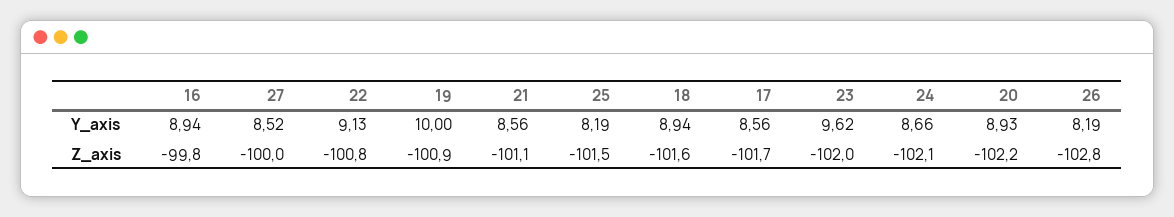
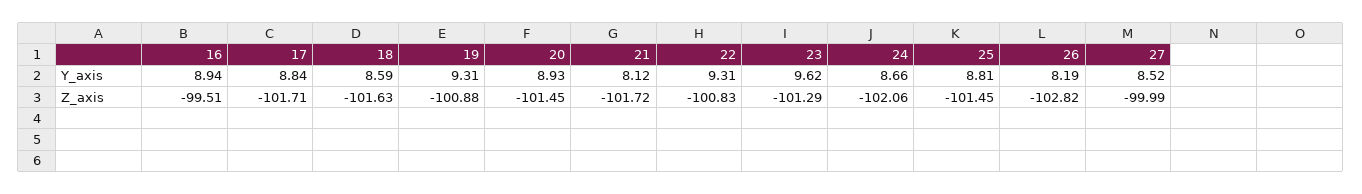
  {
    "16": {
      "Y_axis": 8.94,
-     "Z_axis": -99.8
+     "Z_axis": -99.51
    },
    "27": {
      "Y_axis": 8.52,
      "Z_axis": -99.99
    },
    "22": {
-     "Y_axis": 9.13,
+     "Y_axis": 9.31,
      "Z_axis": -100.83
    },
    "19": {
-     "Y_axis": 10,
+     "Y_axis": 9.31,
      "Z_axis": -100.88
    },
    "21": {
-     "Y_axis": 8.56,
+     "Y_axis": 8.12,
-     "Z_axis": -101.1
+     "Z_axis": -101.72
    },
    "25": {
-     "Y_axis": 8.19,
+     "Y_axis": 8.81,
      "Z_axis": -101.45
    },
    "18": {
-     "Y_axis": 8.94,
+     "Y_axis": 8.59,
      "Z_axis": -101.63
    },
    "17": {
-     "Y_axis": 8.56,
+     "Y_axis": 8.84,
      "Z_axis": -101.71
    },
    "23": {
      "Y_axis": 9.62,
-     "Z_axis": -102
+     "Z_axis": -101.29
    },
    "24": {
      "Y_axis": 8.66,
      "Z_axis": -102.06
    },
    "20": {
      "Y_axis": 8.93,
-     "Z_axis": -102.2
+     "Z_axis": -101.45
    },
    "26": {
      "Y_axis": 8.19,
      "Z_axis": -102.82
    }
  }

